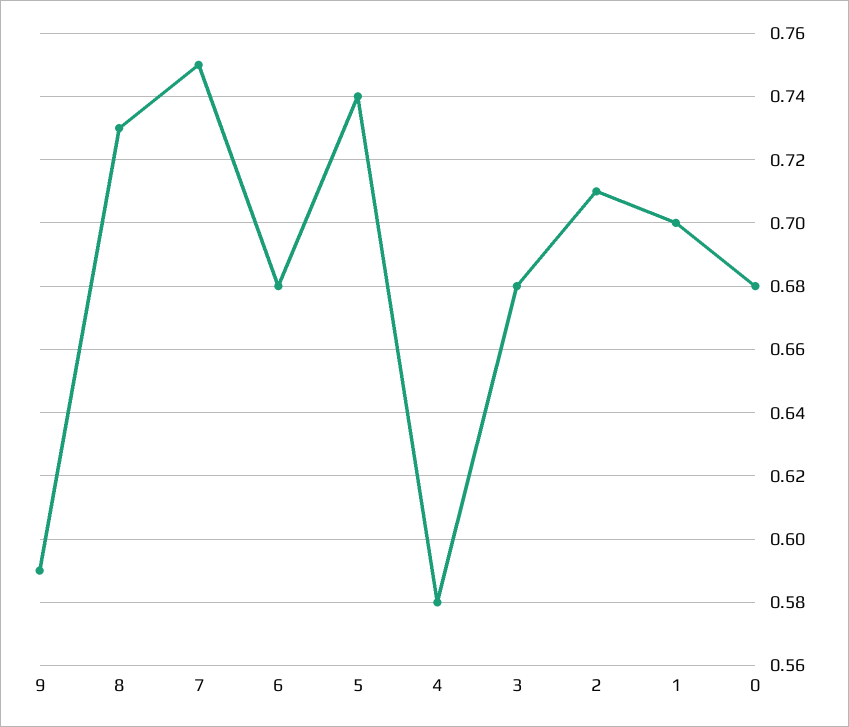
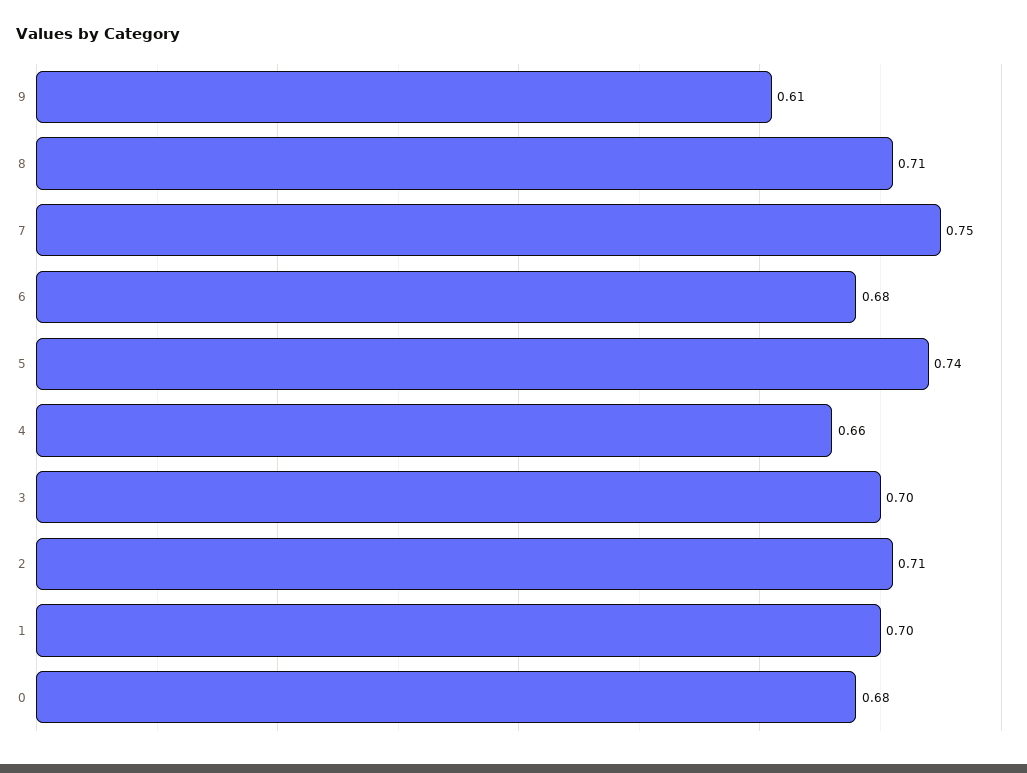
  {
-   "9": 0.59,
+   "9": 0.61,
-   "8": 0.73,
+   "8": 0.71,
    "7": 0.75,
    "6": 0.68,
    "5": 0.74,
-   "4": 0.58,
+   "4": 0.66,
-   "3": 0.68,
+   "3": 0.7,
    "2": 0.71,
    "1": 0.7,
    "0": 0.68
  }

